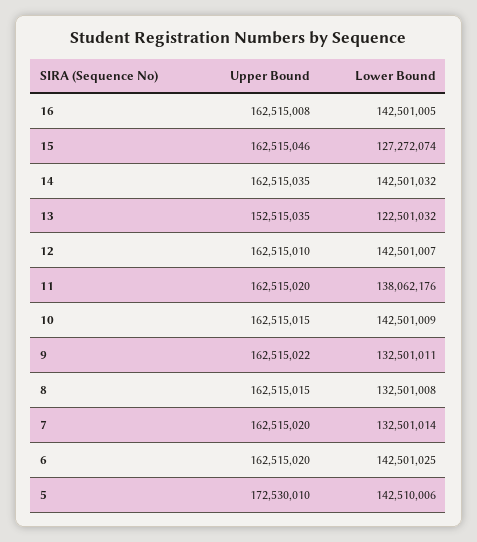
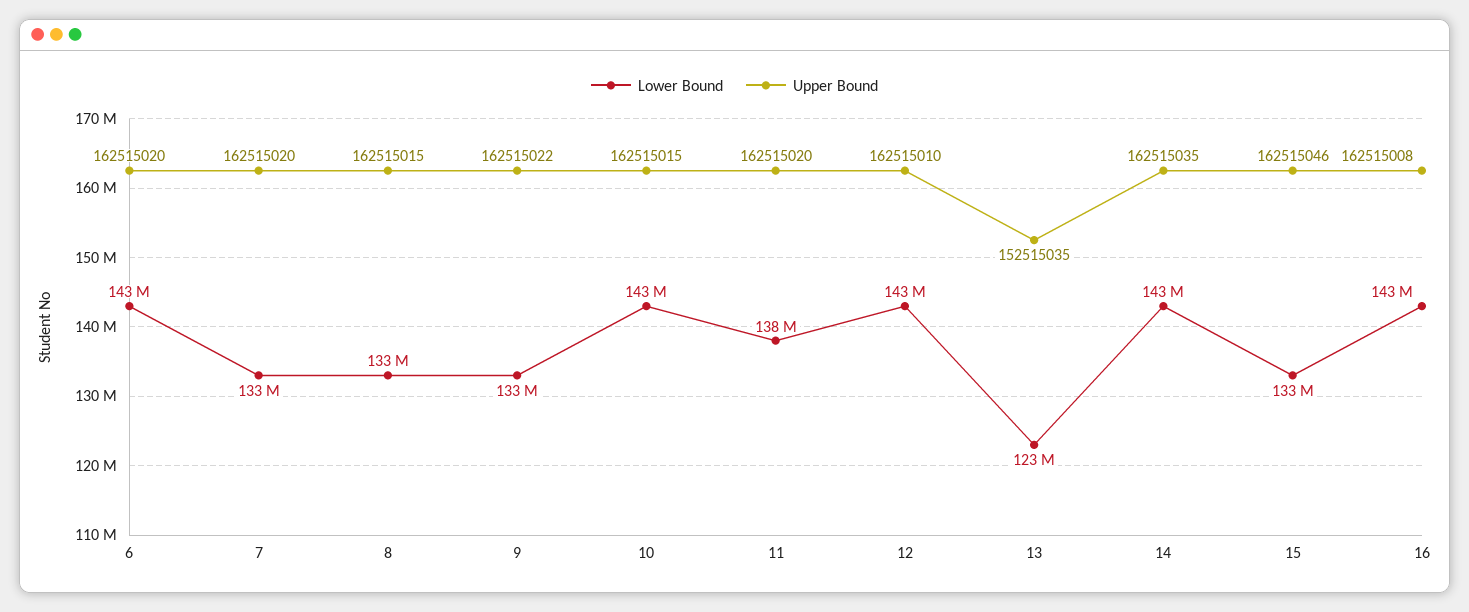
  {
    "Upper Bound": {
      "16": 162515008,
      "15": 162515046,
      "14": 162515035,
      "13": 152515035,
      "12": 162515010,
      "11": 162515020,
      "10": 162515015,
      "9": 162515022,
      "8": 162515015,
      "7": 162515020,
-     "6": 162515020,
+     "6": 162515020
-     "5": 172530010
    },
    "Lower Bound": {
      "16": 142501005,
-     "15": 127272074,
+     "15": 133000000,
      "14": 142501032,
      "13": 122501032,
      "12": 142501007,
      "11": 138062176,
      "10": 142501009,
      "9": 132501011,
      "8": 132501008,
      "7": 132501014,
-     "6": 142501025,
+     "6": 142501025
-     "5": 142510006
    }
  }

